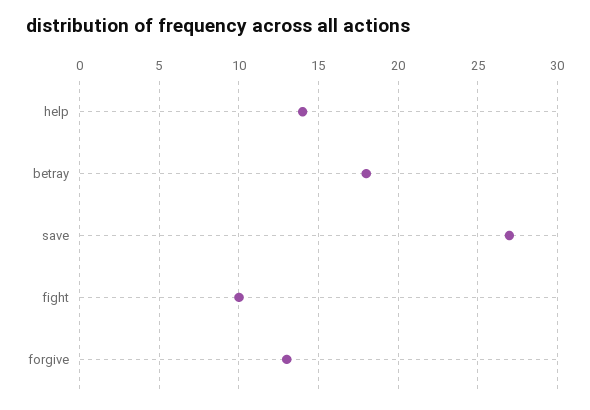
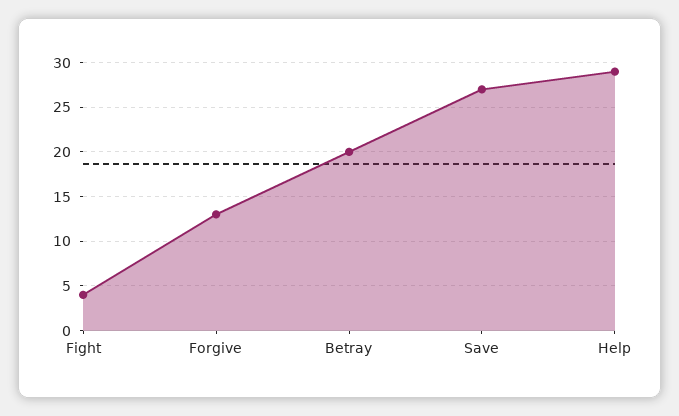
  {
-   "help": 14,
+   "help": 29,
-   "betray": 18,
+   "betray": 20,
    "save": 27,
-   "fight": 10,
+   "fight": 4,
    "forgive": 13
  }

